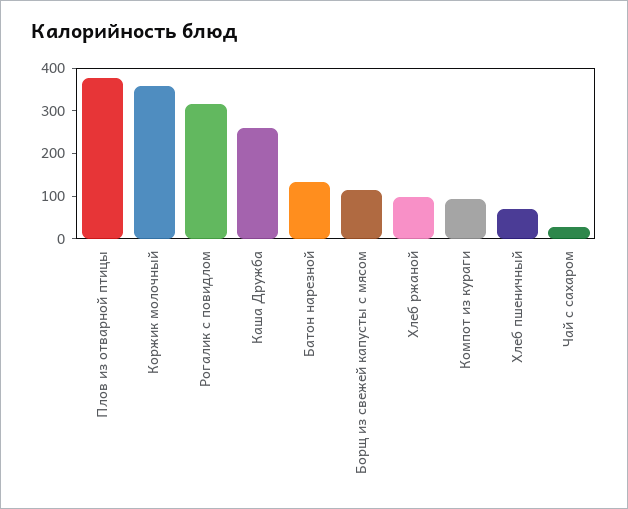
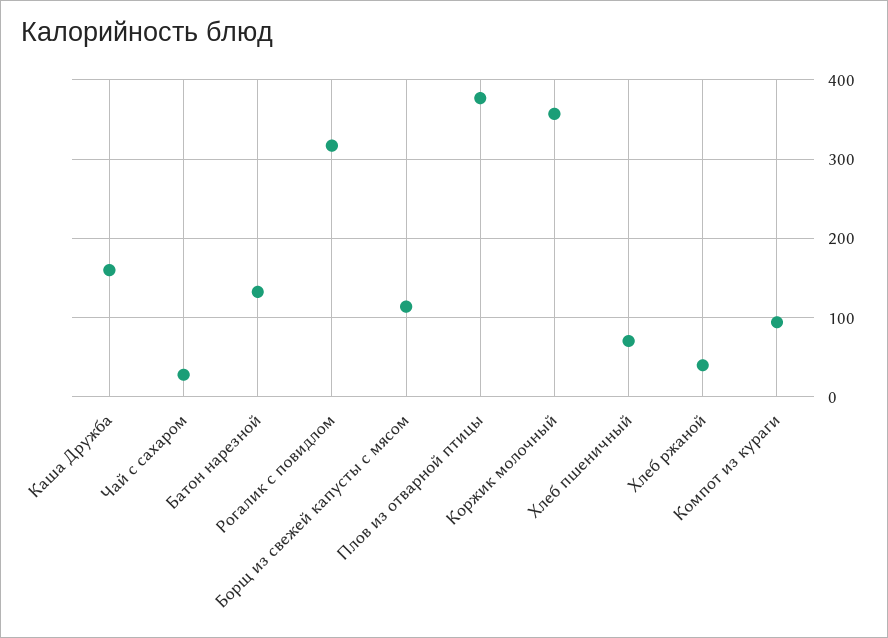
  {
    "Плов из отварной птицы": 380,
    "Коржик молочный": 360,
    "Рогалик с повидлом": 320,
-   "Каша Дружба": 260,
+   "Каша Дружба": 160,
    "Батон нарезной": 130,
    "Борщ из свежей капусты с мясом": 110,
-   "Хлеб ржаной": 100,
+   "Хлеб ржаной": 40,
    "Компот из кураги": 90,
    "Хлеб пшеничный": 70,
    "Чай с сахаром": 30
  }

